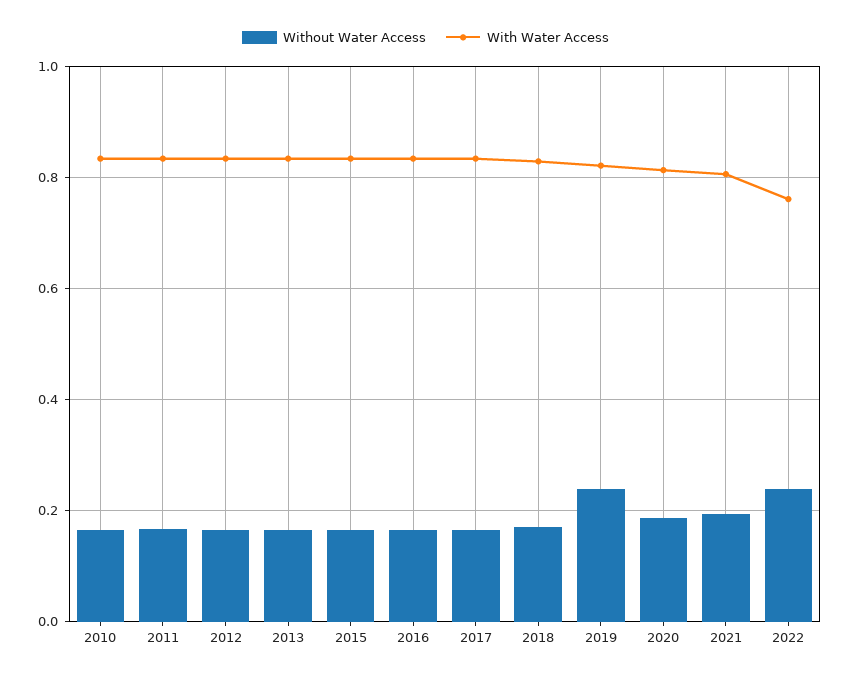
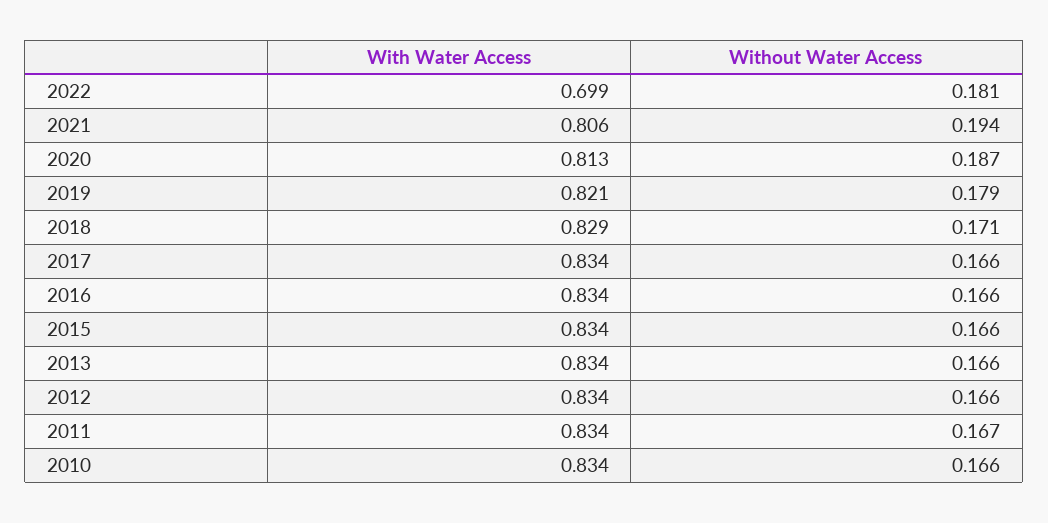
  {
    "Without Water Access": {
      "2010": 0.166,
      "2011": 0.167,
      "2012": 0.166,
      "2013": 0.166,
      "2015": 0.166,
      "2016": 0.166,
      "2017": 0.166,
      "2018": 0.171,
-     "2019": 0.24,
+     "2019": 0.179,
      "2020": 0.187,
      "2021": 0.194,
-     "2022": 0.24
+     "2022": 0.181
    },
    "With Water Access": {
      "2010": 0.834,
      "2011": 0.834,
      "2012": 0.834,
      "2013": 0.834,
      "2015": 0.834,
      "2016": 0.834,
      "2017": 0.834,
      "2018": 0.829,
      "2019": 0.821,
      "2020": 0.813,
      "2021": 0.806,
-     "2022": 0.76
+     "2022": 0.699
    }
  }

